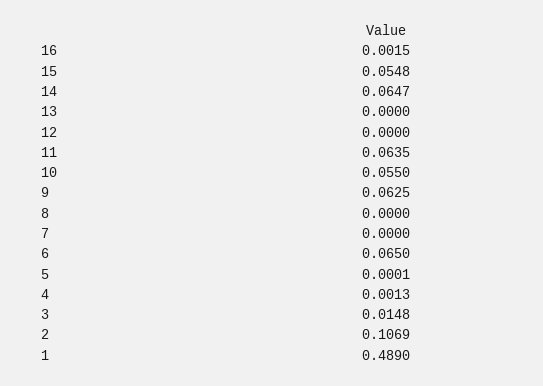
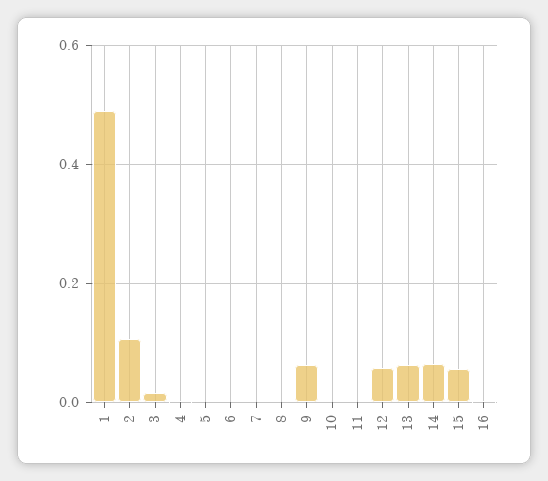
  {
    "16": 0.0015,
    "15": 0.0548,
    "14": 0.0647,
-   "13": 0,
+   "13": 0.06,
-   "12": 0,
+   "12": 0.06,
-   "11": 0.0635,
+   "11": 0,
-   "10": 0.055,
+   "10": 0,
    "9": 0.0625,
    "8": 0,
    "7": 0,
-   "6": 0.065,
+   "6": 0,
    "5": 0.0001,
    "4": 0.0013,
    "3": 0.0148,
    "2": 0.1069,
    "1": 0.489
  }

